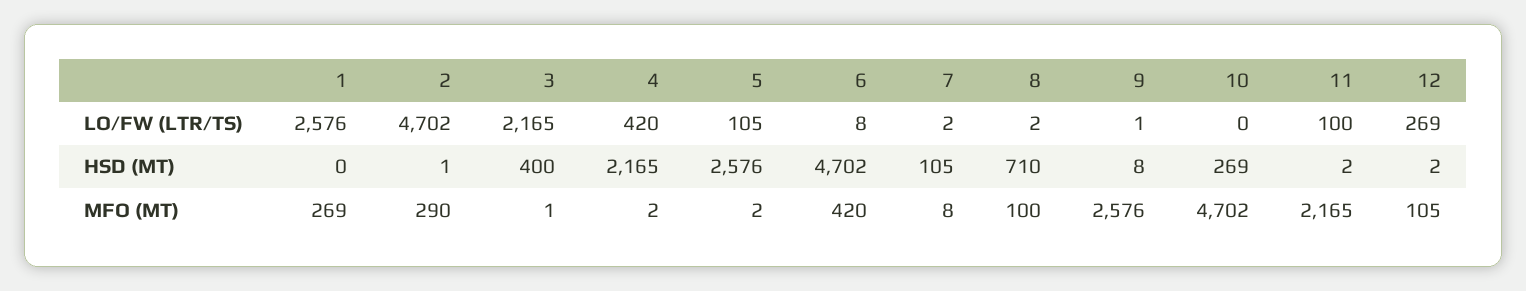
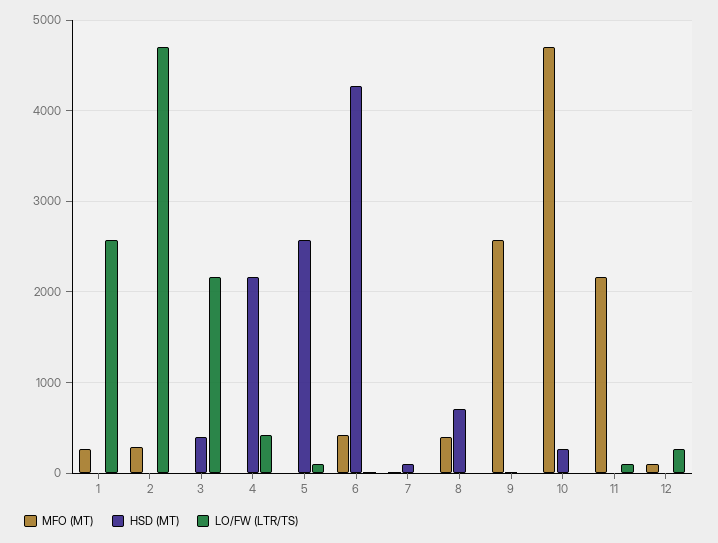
  {
    "LO/FW (LTR/TS)": {
      "1": 2576,
      "2": 4702,
      "3": 2165,
      "4": 420,
      "5": 105,
      "6": 8,
      "7": 2,
      "8": 2,
      "9": 1,
      "10": 0,
      "11": 100,
      "12": 269
    },
    "HSD (MT)": {
      "1": 0,
      "2": 1,
      "3": 400,
      "4": 2165,
      "5": 2576,
-     "6": 4702,
+     "6": 4300,
      "7": 105,
      "8": 710,
      "9": 8,
      "10": 269,
      "11": 2,
      "12": 2
    },
    "MFO (MT)": {
      "1": 269,
      "2": 290,
      "3": 1,
      "4": 2,
      "5": 2,
      "6": 420,
      "7": 8,
-     "8": 100,
+     "8": 400,
      "9": 2576,
      "10": 4702,
      "11": 2165,
      "12": 105
    }
  }

